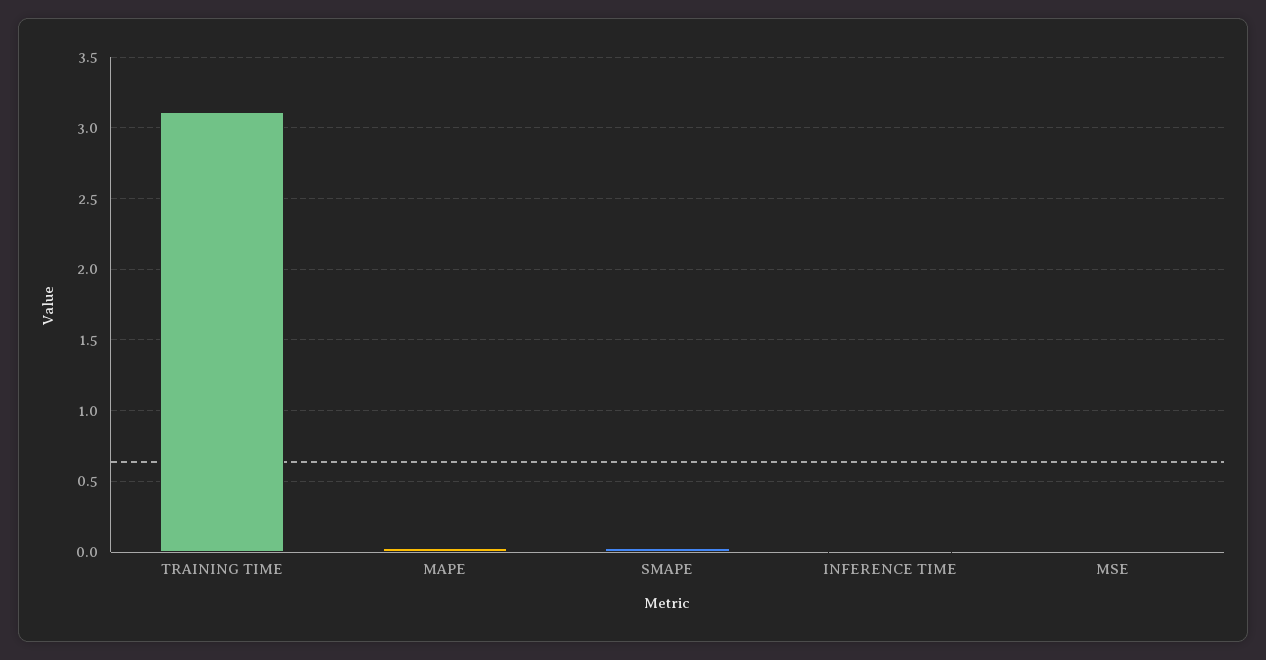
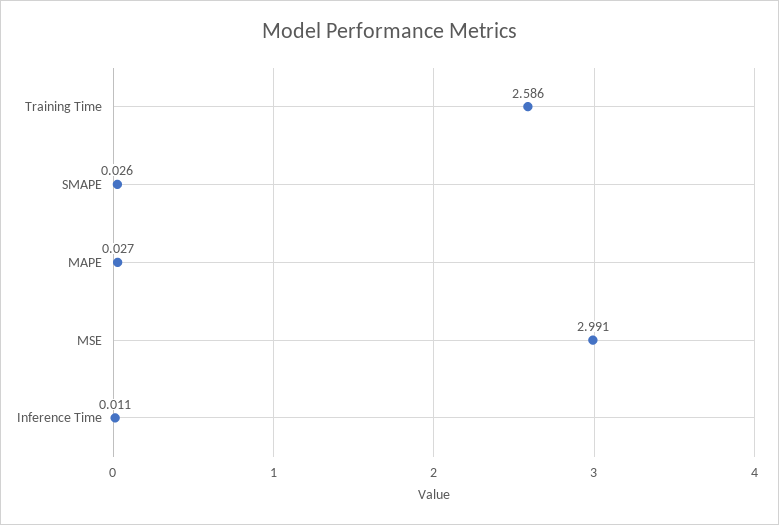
  {
-   "TRAINING TIME": 3.1,
+   "TRAINING TIME": 2.586,
    "MAPE": 0.027,
    "SMAPE": 0.026,
    "INFERENCE TIME": 0.011,
-   "MSE": 0
+   "MSE": 2.991
  }

